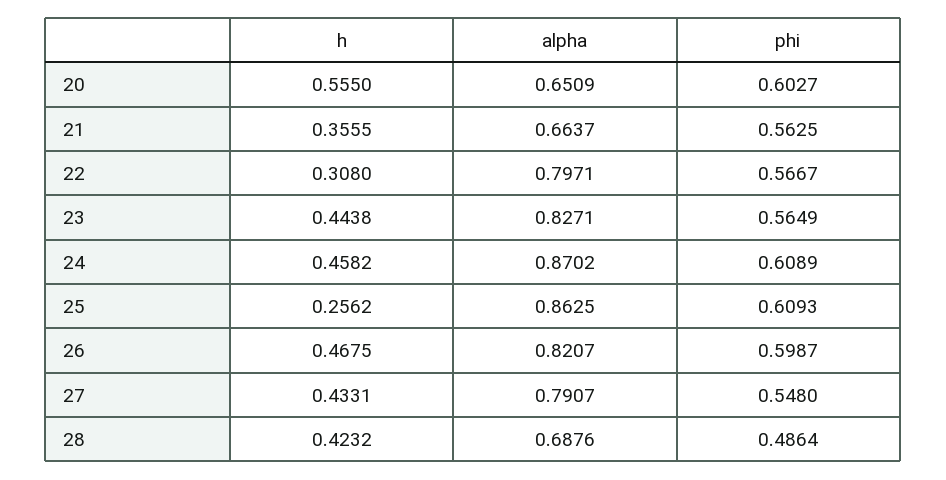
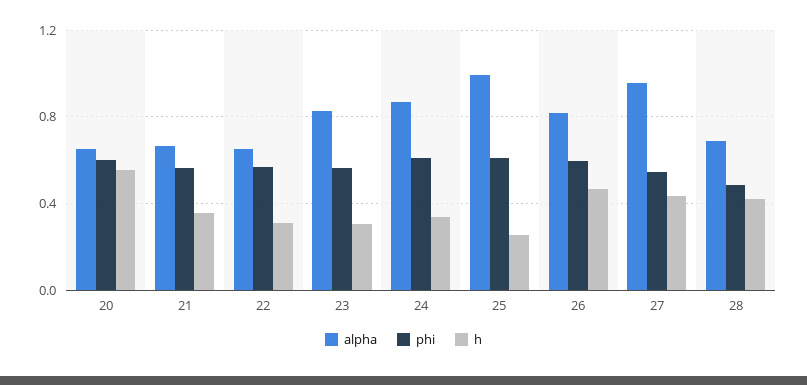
  {
    "h": {
      "20": 0.555,
      "21": 0.3555,
      "22": 0.308,
-     "23": 0.4438,
+     "23": 0.3,
-     "24": 0.4582,
+     "24": 0.35,
      "25": 0.2562,
      "26": 0.4675,
      "27": 0.4331,
      "28": 0.4232
    },
    "alpha": {
      "20": 0.6509,
      "21": 0.6637,
-     "22": 0.7971,
+     "22": 0.65,
      "23": 0.8271,
      "24": 0.8702,
-     "25": 0.8625,
+     "25": 1,
      "26": 0.8207,
-     "27": 0.7907,
+     "27": 0.95,
      "28": 0.6876
    },
    "phi": {
      "20": 0.6027,
      "21": 0.5625,
      "22": 0.5667,
      "23": 0.5649,
      "24": 0.6089,
      "25": 0.6093,
      "26": 0.5987,
      "27": 0.548,
      "28": 0.4864
    }
  }

